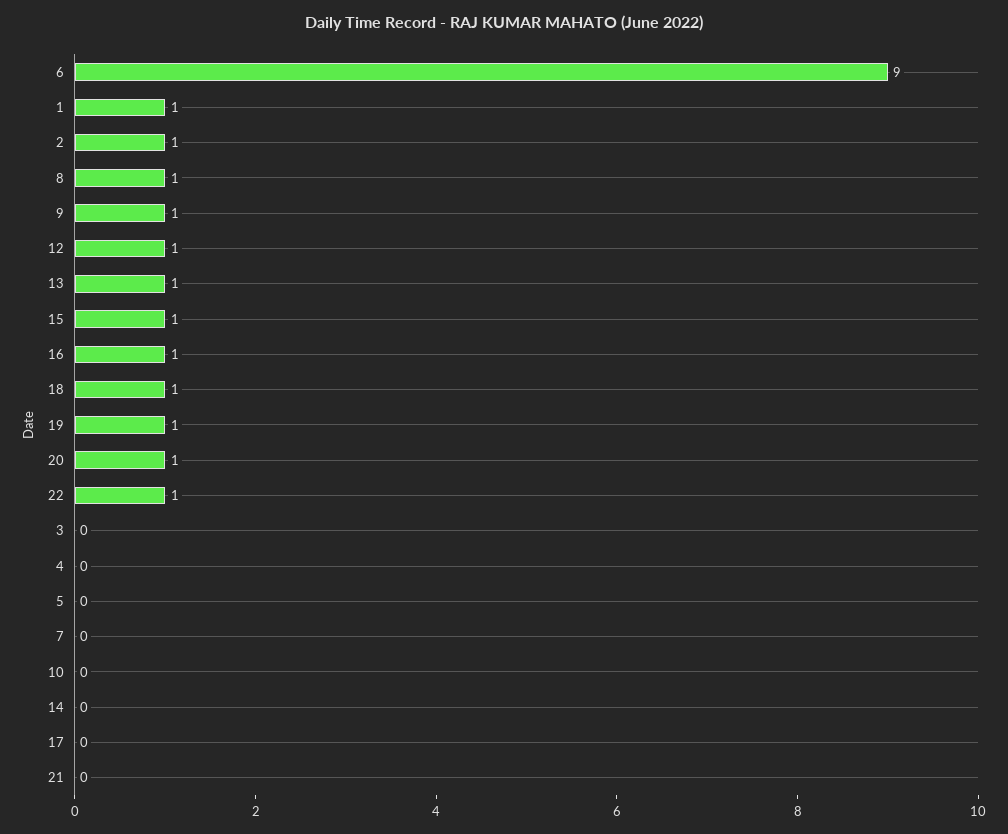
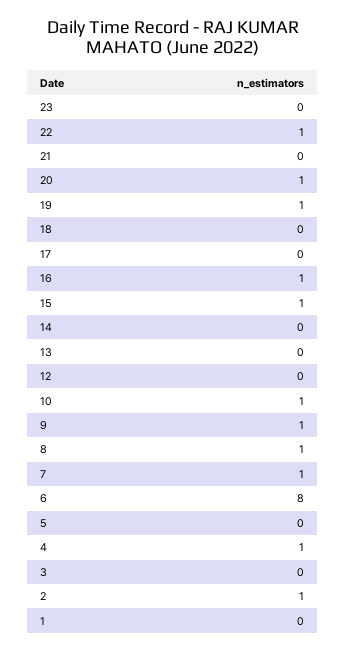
  {
-   "6": 9,
+   "6": 8,
-   "1": 1,
+   "1": 0,
    "2": 1,
    "8": 1,
    "9": 1,
-   "12": 1,
+   "12": 0,
-   "13": 1,
+   "13": 0,
    "15": 1,
    "16": 1,
-   "18": 1,
+   "18": 0,
    "19": 1,
    "20": 1,
    "22": 1,
    "3": 0,
-   "4": 0,
+   "4": 1,
    "5": 0,
-   "7": 0,
+   "7": 1,
-   "10": 0,
+   "10": 1,
    "14": 0,
    "17": 0,
-   "21": 0
+   "21": 0,
+   "23": 0
  }

